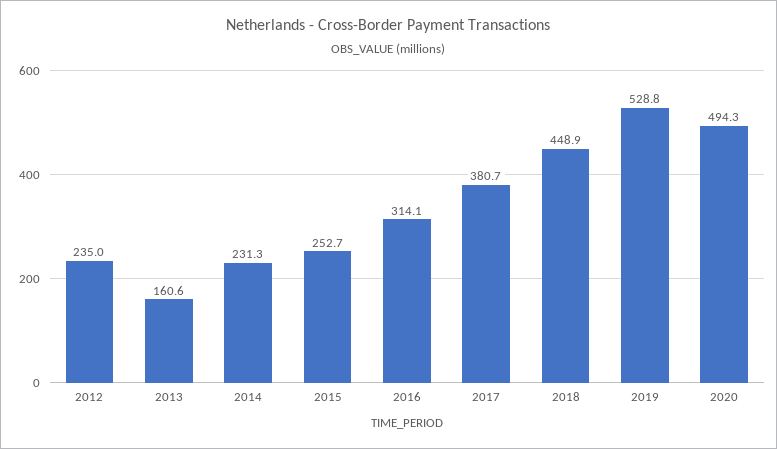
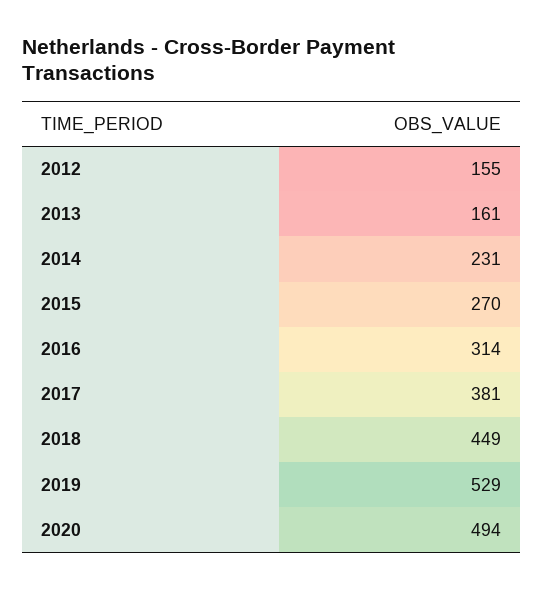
  {
-   "2012": 235,
+   "2012": 155,
    "2013": 160.6,
    "2014": 231.3,
-   "2015": 252.7,
+   "2015": 270,
    "2016": 314.1,
    "2017": 380.7,
    "2018": 448.9,
    "2019": 528.8,
    "2020": 494.3
  }

